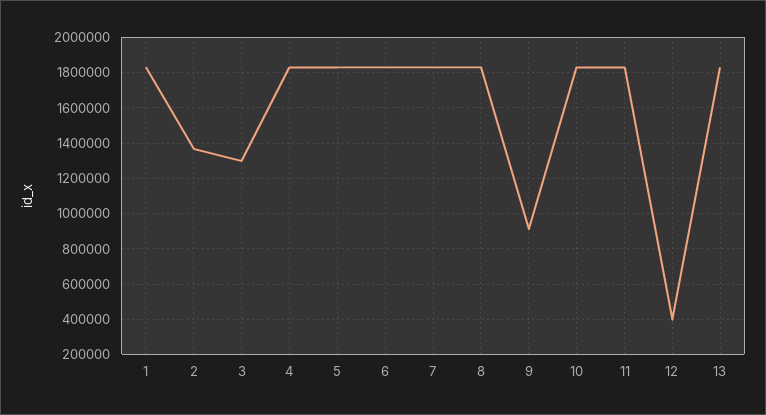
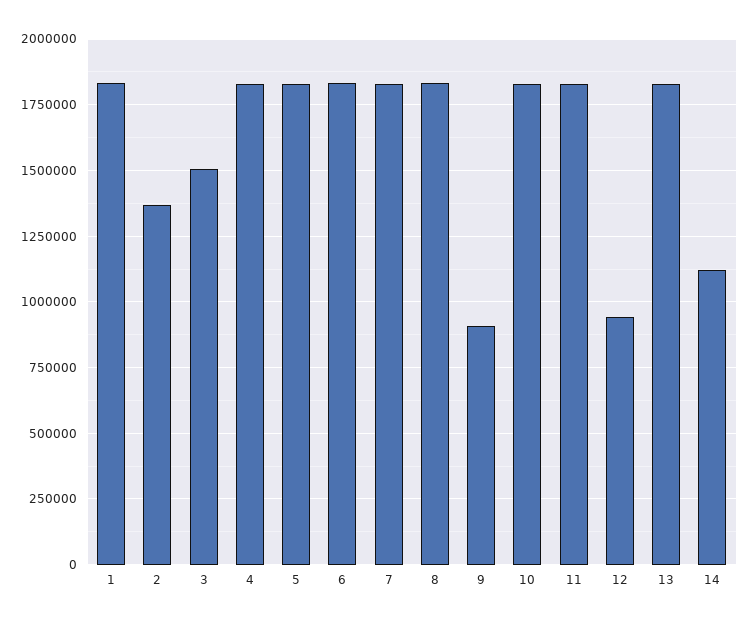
  {
    "1": 1825000,
    "2": 1375000,
-   "3": 1300000,
+   "3": 1500000,
    "4": 1825000,
    "5": 1825000,
    "6": 1825000,
    "7": 1825000,
    "8": 1825000,
    "9": 900000,
    "10": 1825000,
    "11": 1825000,
-   "12": 400000,
+   "12": 950000,
-   "13": 1825000
+   "13": 1825000,
+   "14": 1125000
  }

